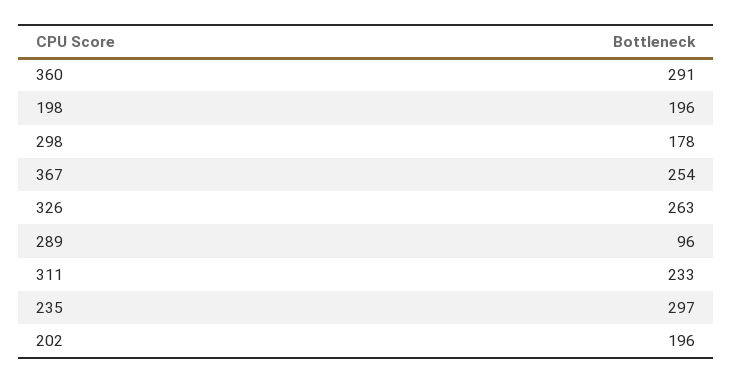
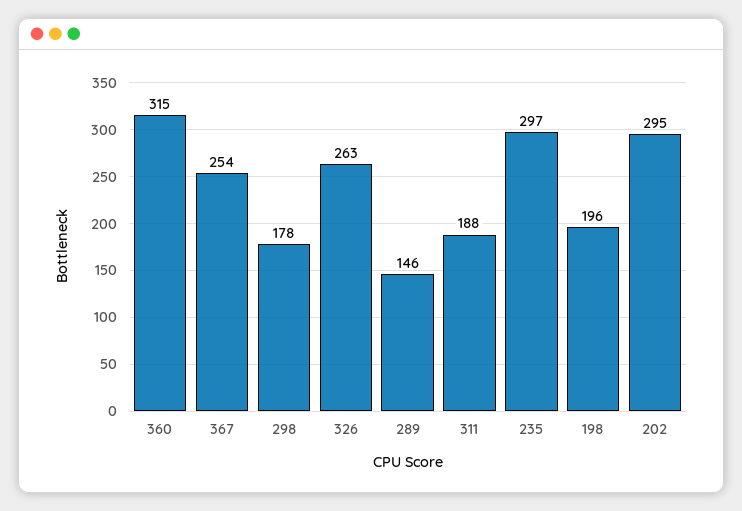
  {
-   "360": 291,
+   "360": 315,
    "198": 196,
    "298": 178,
    "367": 254,
    "326": 263,
-   "289": 96,
+   "289": 146,
-   "311": 233,
+   "311": 188,
    "235": 297,
-   "202": 196
+   "202": 295
  }

